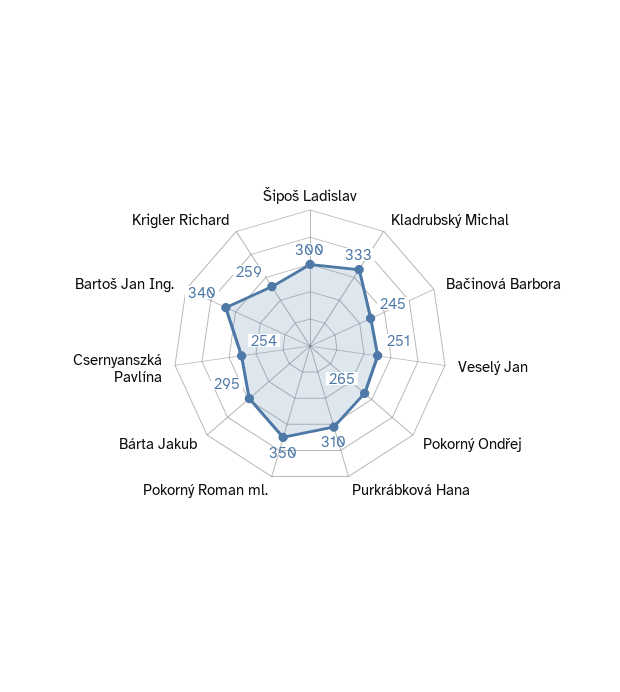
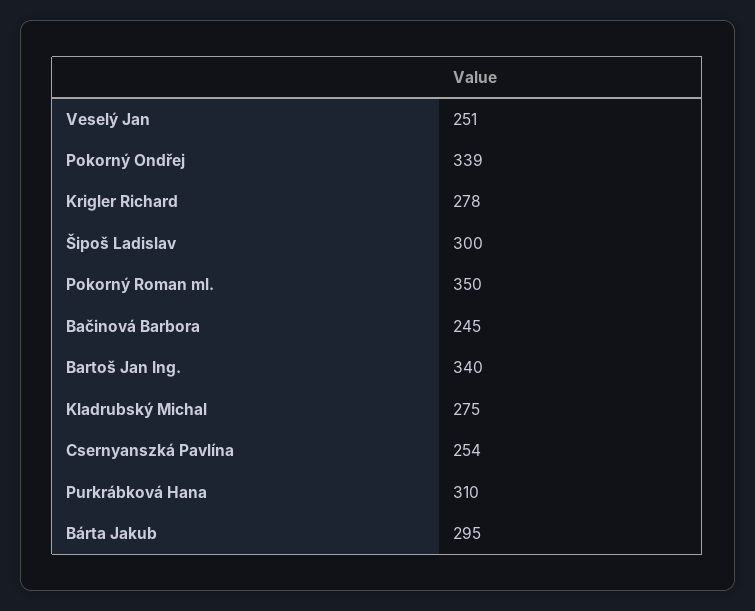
  {
    "Šipoš Ladislav": 300,
-   "Kladrubský Michal": 333,
+   "Kladrubský Michal": 275,
    "Bačinová Barbora": 245,
    "Veselý Jan": 251,
-   "Pokorný Ondřej": 265,
+   "Pokorný Ondřej": 339,
    "Purkrábková Hana": 310,
    "Pokorný Roman ml.": 350,
    "Bárta Jakub": 295,
    "Csernyanszká Pavlína": 254,
    "Bartoš Jan Ing.": 340,
-   "Krigler Richard": 259
+   "Krigler Richard": 278
  }

